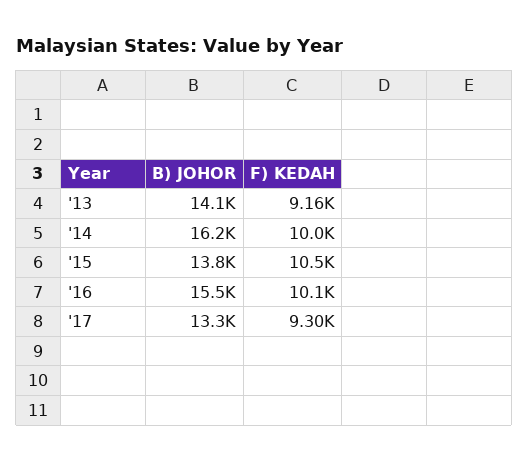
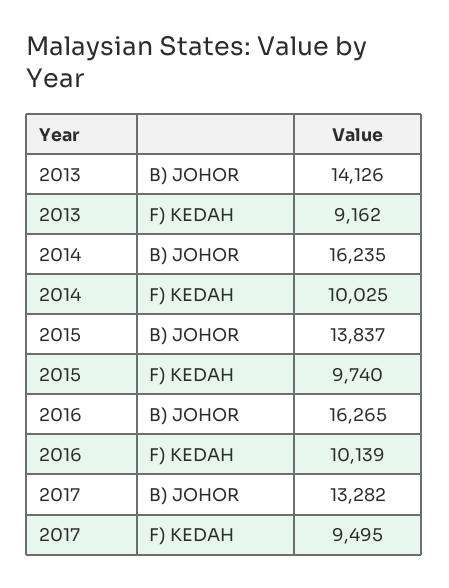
  {
    "B) JOHOR": {
      "'13": 14126,
      "'14": 16235,
      "'15": 13837,
-     "'16": 15500,
+     "'16": 16265,
      "'17": 13282
    },
    "F) KEDAH": {
      "'13": 9162,
      "'14": 10025,
-     "'15": 10500,
+     "'15": 9740,
      "'16": 10139,
-     "'17": 9300
+     "'17": 9495
    }
  }

